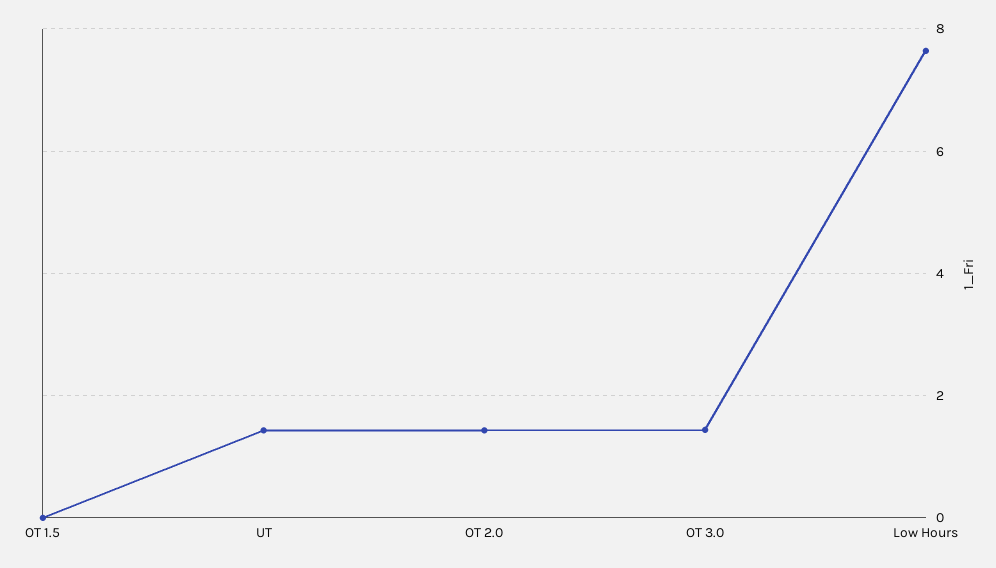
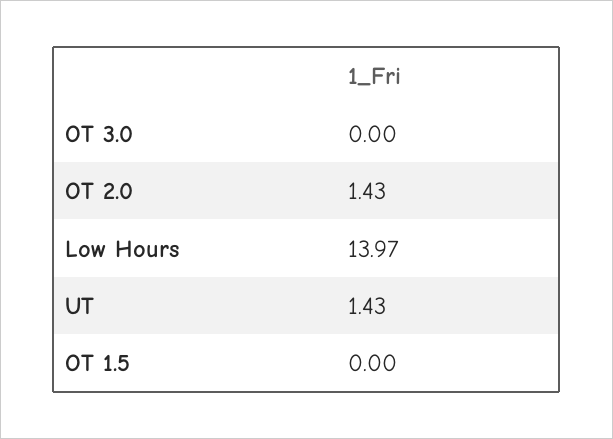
  {
    "OT 1.5": 0,
    "UT": 1.43,
    "OT 2.0": 1.43,
-   "OT 3.0": 1.4,
+   "OT 3.0": 0,
-   "Low Hours": 7.6
+   "Low Hours": 13.97
  }

